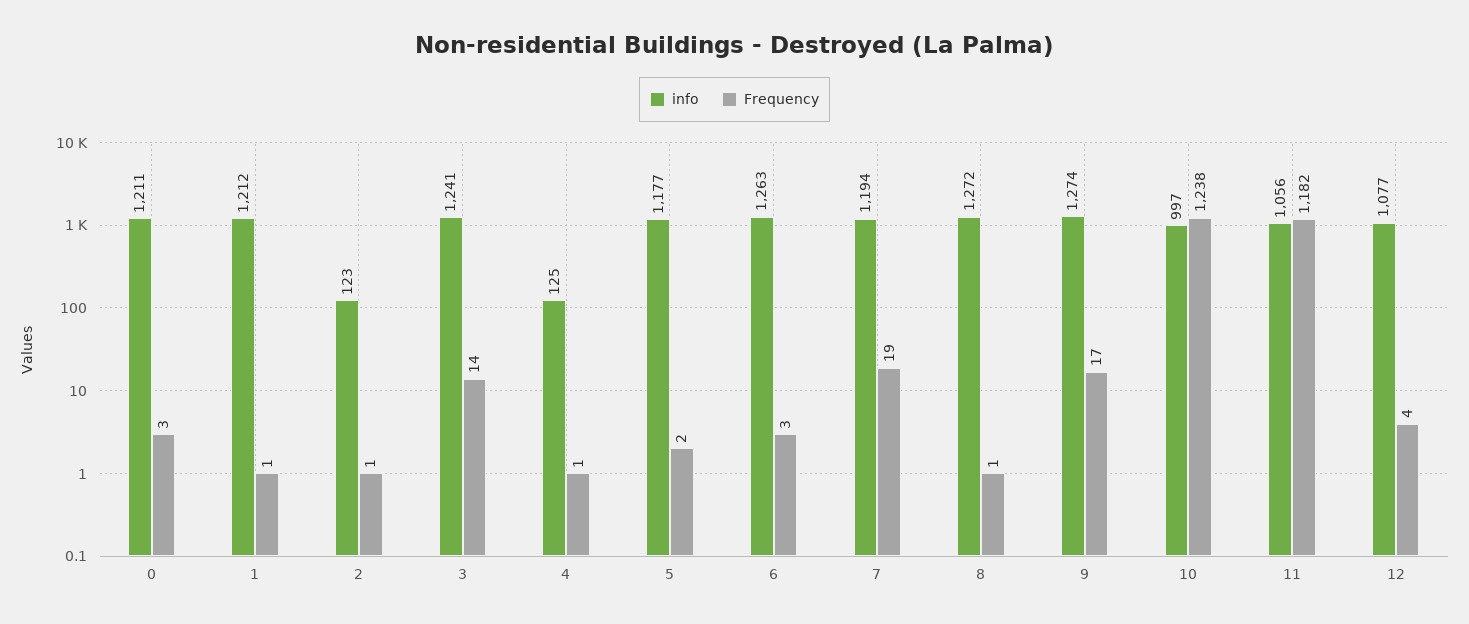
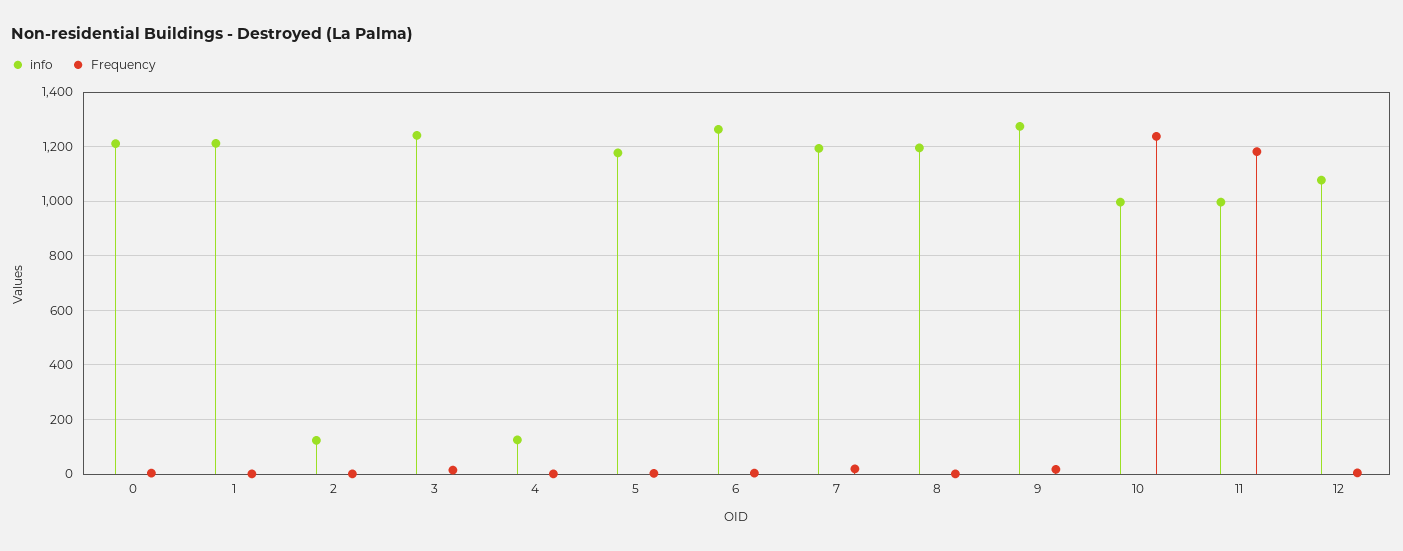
  {
    "info": {
      "0": 1211,
      "1": 1212,
      "2": 123,
      "3": 1241,
      "4": 125,
      "5": 1177,
      "6": 1263,
      "7": 1194,
-     "8": 1272,
+     "8": 1200,
      "9": 1274,
      "10": 997,
-     "11": 1056,
+     "11": 1000,
      "12": 1077
    },
    "Frequency": {
      "0": 3,
      "1": 1,
      "2": 1,
      "3": 14,
      "4": 1,
      "5": 2,
      "6": 3,
      "7": 19,
      "8": 1,
      "9": 17,
      "10": 1238,
      "11": 1182,
      "12": 4
    }
  }

